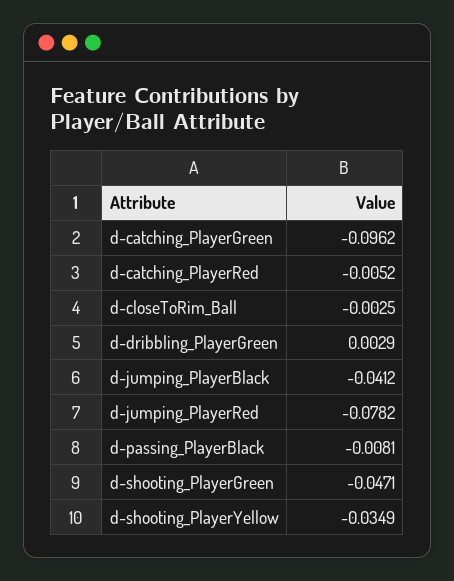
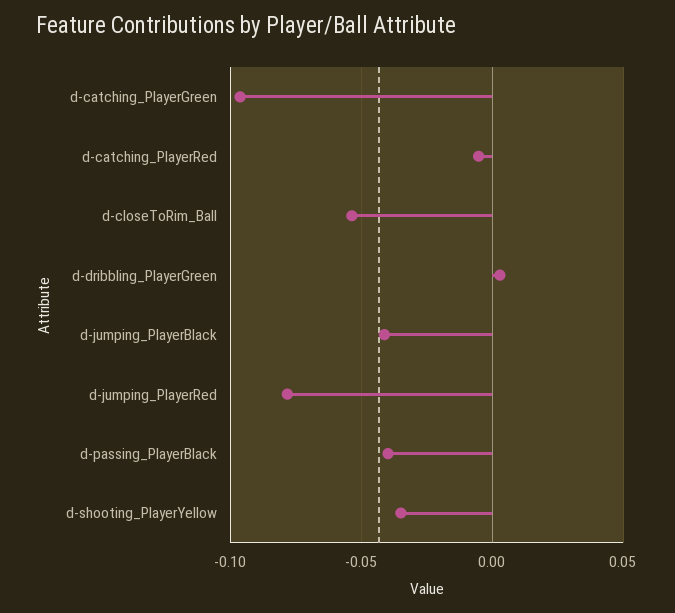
  {
    "d-catching_PlayerGreen": -0.0962,
    "d-catching_PlayerRed": -0.0052,
-   "d-closeToRim_Ball": -0.0025,
+   "d-closeToRim_Ball": -0.055,
    "d-dribbling_PlayerGreen": 0.0029,
    "d-jumping_PlayerBlack": -0.0412,
    "d-jumping_PlayerRed": -0.0782,
-   "d-passing_PlayerBlack": -0.0081,
+   "d-passing_PlayerBlack": -0.04,
-   "d-shooting_PlayerGreen": -0.0471,
    "d-shooting_PlayerYellow": -0.0349
  }

